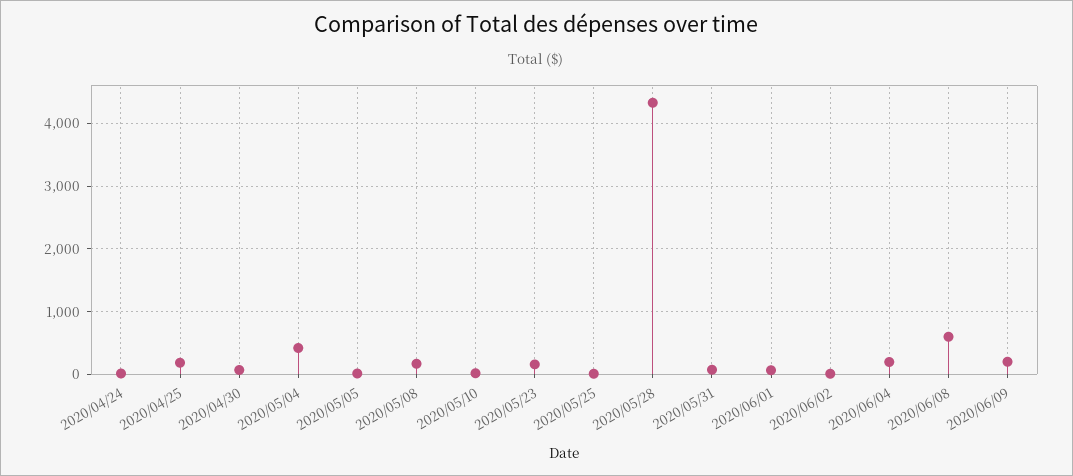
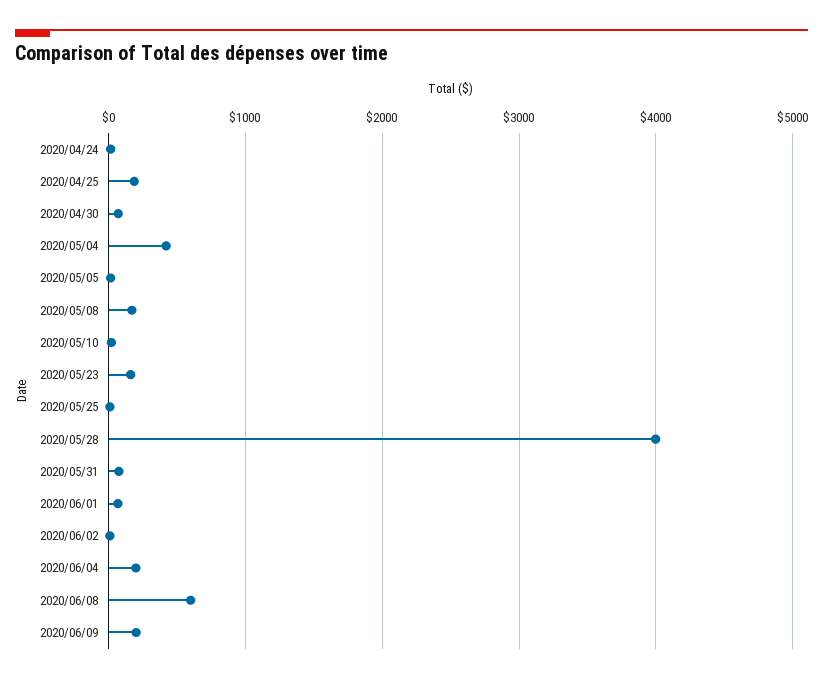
  {
    "2020/04/24": 0,
    "2020/04/25": 200,
    "2020/04/30": 100,
    "2020/05/04": 400,
    "2020/05/05": 0,
    "2020/05/08": 200,
    "2020/05/10": 0,
    "2020/05/23": 200,
    "2020/05/25": 0,
-   "2020/05/28": 4300,
+   "2020/05/28": 4000,
    "2020/05/31": 100,
    "2020/06/01": 100,
    "2020/06/02": 0,
    "2020/06/04": 200,
    "2020/06/08": 600,
    "2020/06/09": 200
  }

